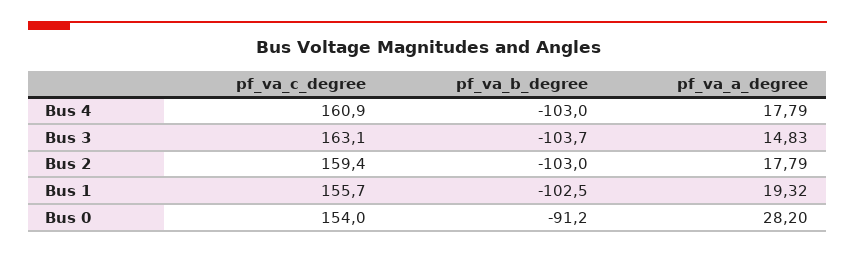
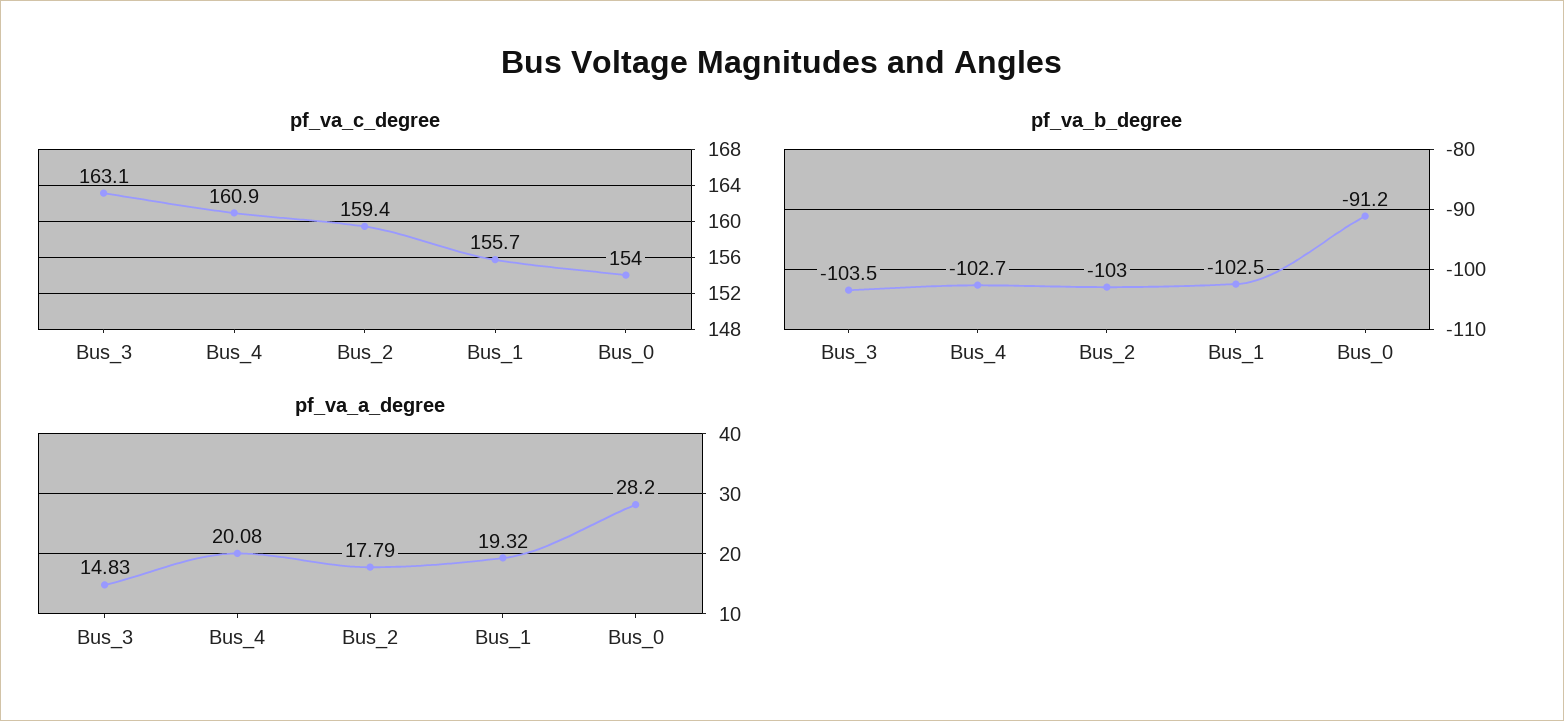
  {
    "pf_va_c_degree": {
      "Bus 4": 160.9,
      "Bus 3": 163.1,
      "Bus 2": 159.4,
      "Bus 1": 155.7,
      "Bus 0": 154
    },
    "pf_va_b_degree": {
-     "Bus 4": -103,
+     "Bus 4": -102.7,
-     "Bus 3": -103.7,
+     "Bus 3": -103.5,
      "Bus 2": -103,
      "Bus 1": -102.5,
      "Bus 0": -91.2
    },
    "pf_va_a_degree": {
-     "Bus 4": 17.79,
+     "Bus 4": 20.08,
      "Bus 3": 14.83,
      "Bus 2": 17.79,
      "Bus 1": 19.32,
      "Bus 0": 28.2
    }
  }

